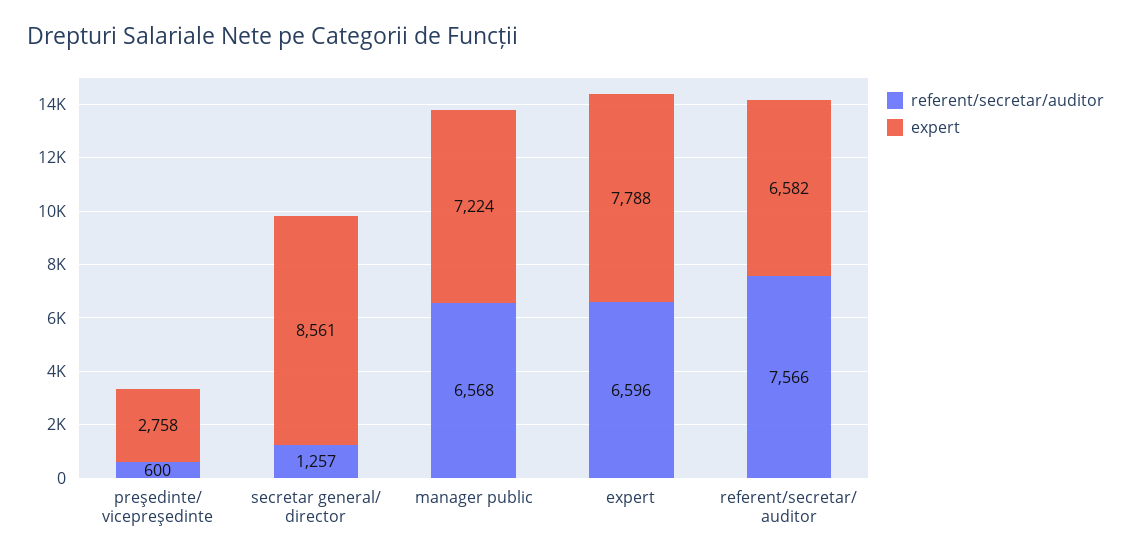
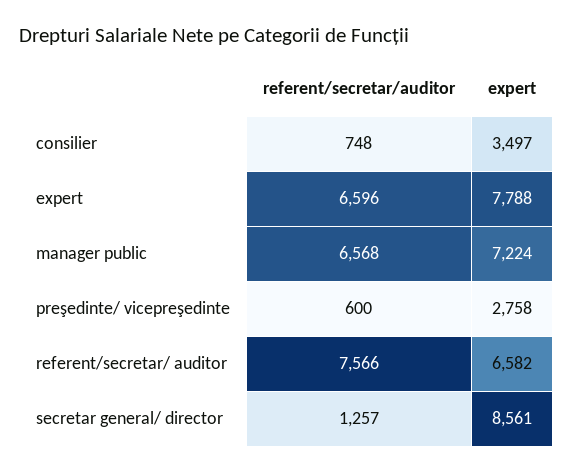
  {
    "referent/secretar/auditor": {
      "preşedinte/ vicepreşedinte": 600,
      "secretar general/ director": 1257,
      "manager public": 6568,
      "expert": 6596,
-     "referent/secretar/ auditor": 7566
+     "referent/secretar/ auditor": 7566,
+     "consilier": 748
    },
    "expert": {
      "preşedinte/ vicepreşedinte": 2758,
      "secretar general/ director": 8561,
      "manager public": 7224,
      "expert": 7788,
-     "referent/secretar/ auditor": 6582
+     "referent/secretar/ auditor": 6582,
+     "consilier": 3497
    }
  }

